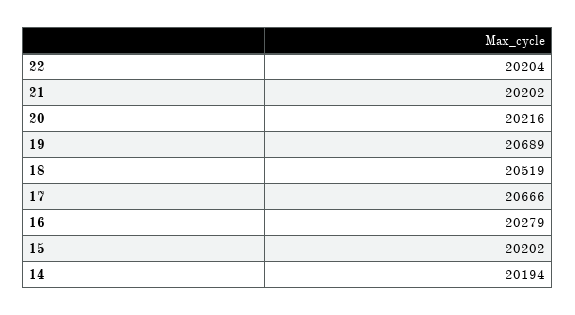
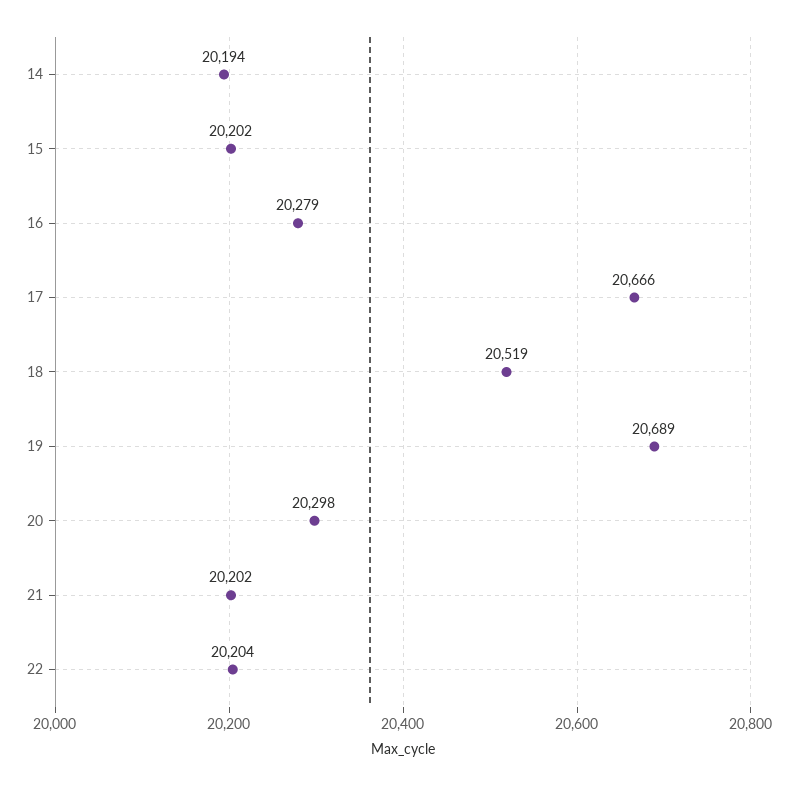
  {
    "22": 20204,
    "21": 20202,
-   "20": 20216,
+   "20": 20298,
    "19": 20689,
    "18": 20519,
    "17": 20666,
    "16": 20279,
    "15": 20202,
    "14": 20194
  }

